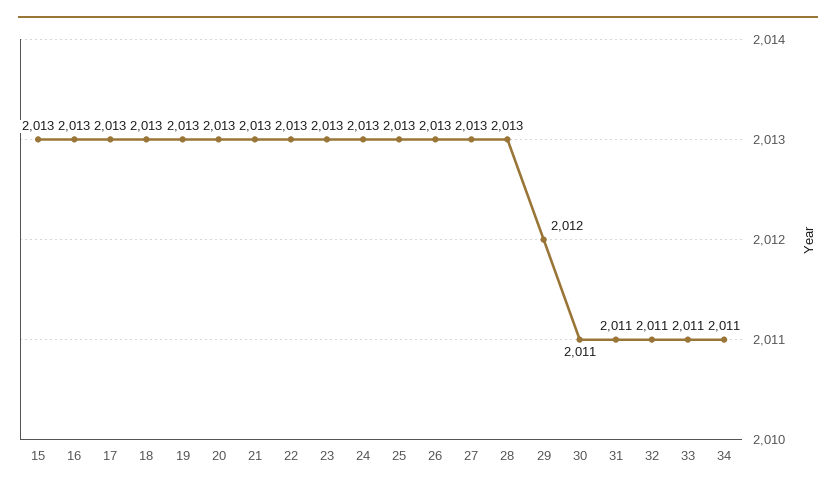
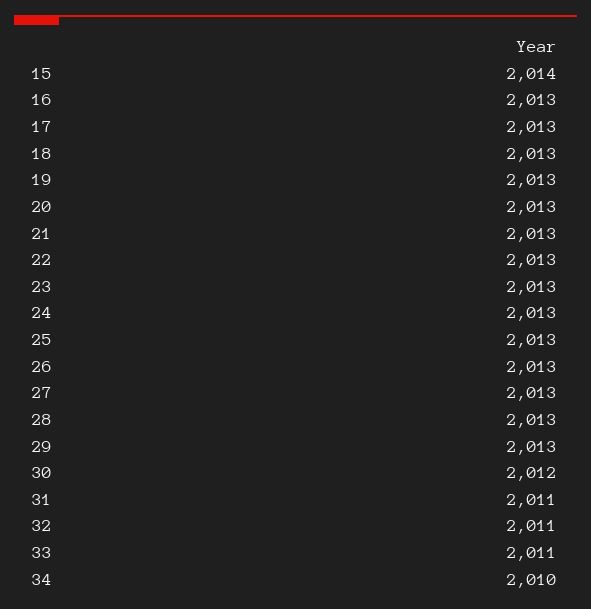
  {
-   "15": 2013,
+   "15": 2014,
    "16": 2013,
    "17": 2013,
    "18": 2013,
    "19": 2013,
    "20": 2013,
    "21": 2013,
    "22": 2013,
    "23": 2013,
    "24": 2013,
    "25": 2013,
    "26": 2013,
    "27": 2013,
    "28": 2013,
-   "29": 2012,
+   "29": 2013,
-   "30": 2011,
+   "30": 2012,
    "31": 2011,
    "32": 2011,
    "33": 2011,
-   "34": 2011
+   "34": 2010
  }

